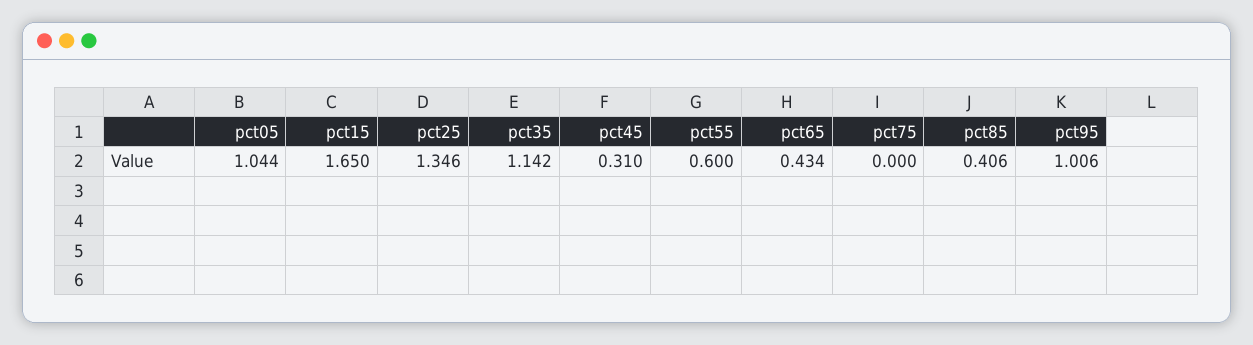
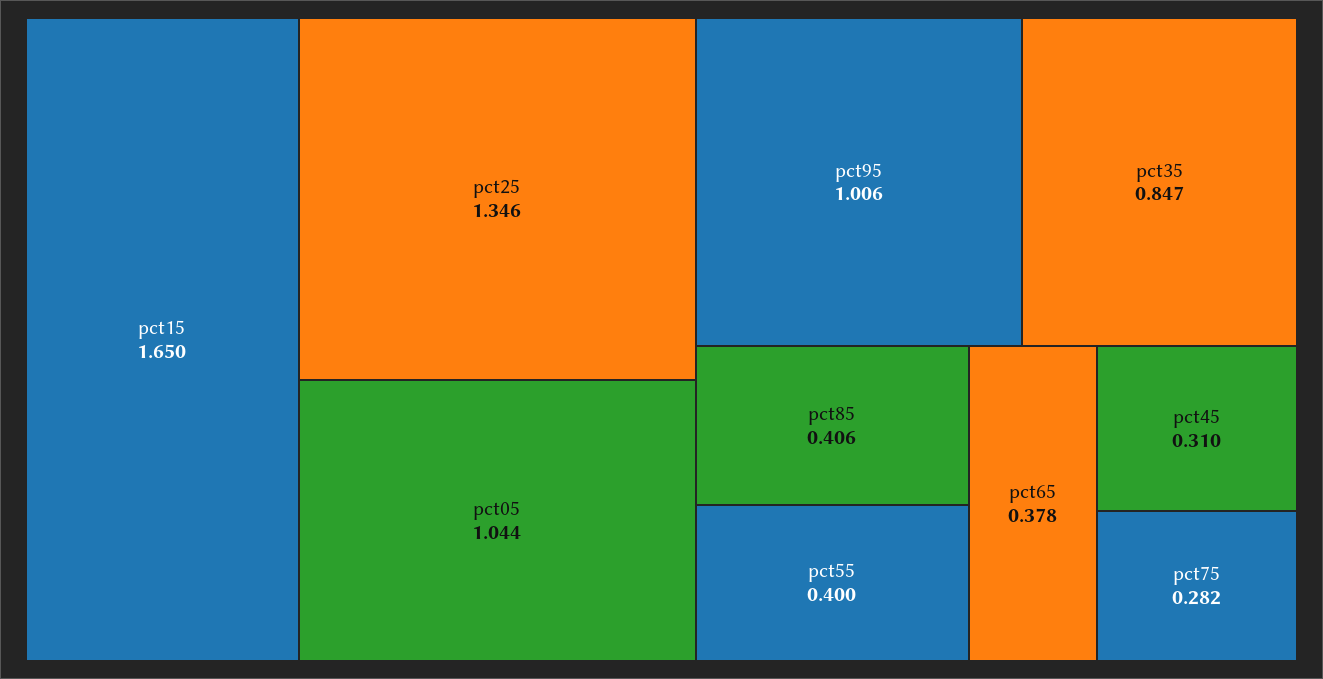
  {
    "pct05": 1.044,
    "pct15": 1.65,
    "pct25": 1.346,
-   "pct35": 1.142,
+   "pct35": 0.847,
    "pct45": 0.31,
-   "pct55": 0.6,
+   "pct55": 0.4,
-   "pct65": 0.434,
+   "pct65": 0.378,
-   "pct75": 0,
+   "pct75": 0.282,
    "pct85": 0.406,
    "pct95": 1.006
  }

